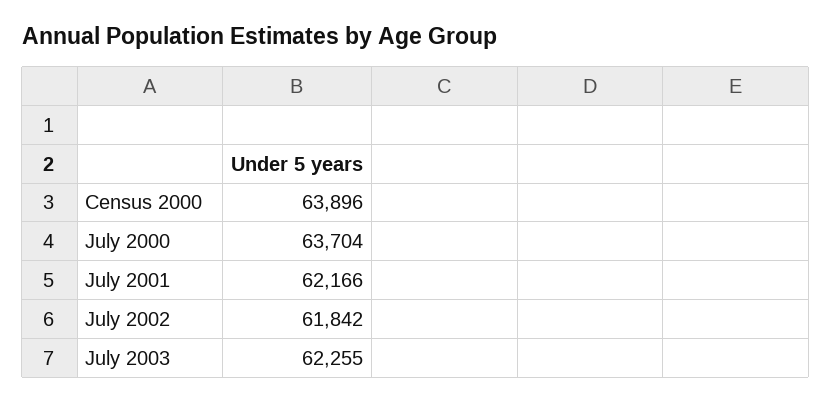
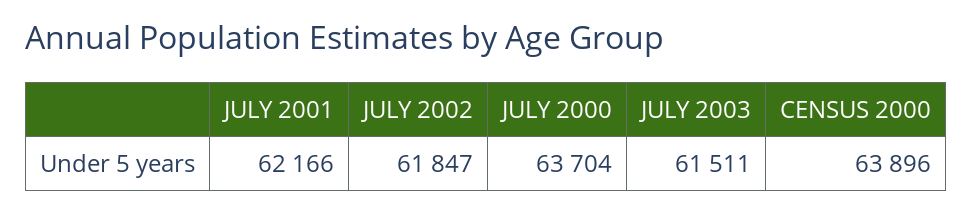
  {
    "Census 2000": 63896,
    "July 2000": 63704,
    "July 2001": 62166,
-   "July 2002": 61842,
+   "July 2002": 61847,
-   "July 2003": 62255
+   "July 2003": 61511
  }

